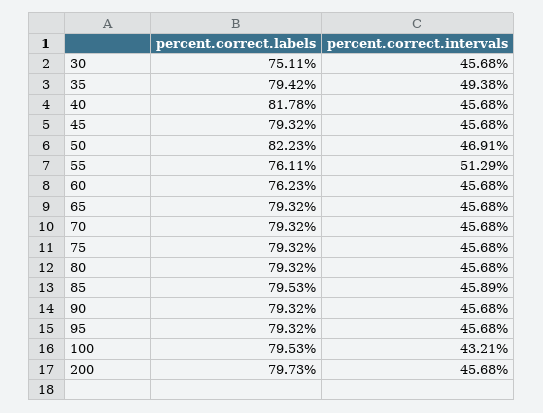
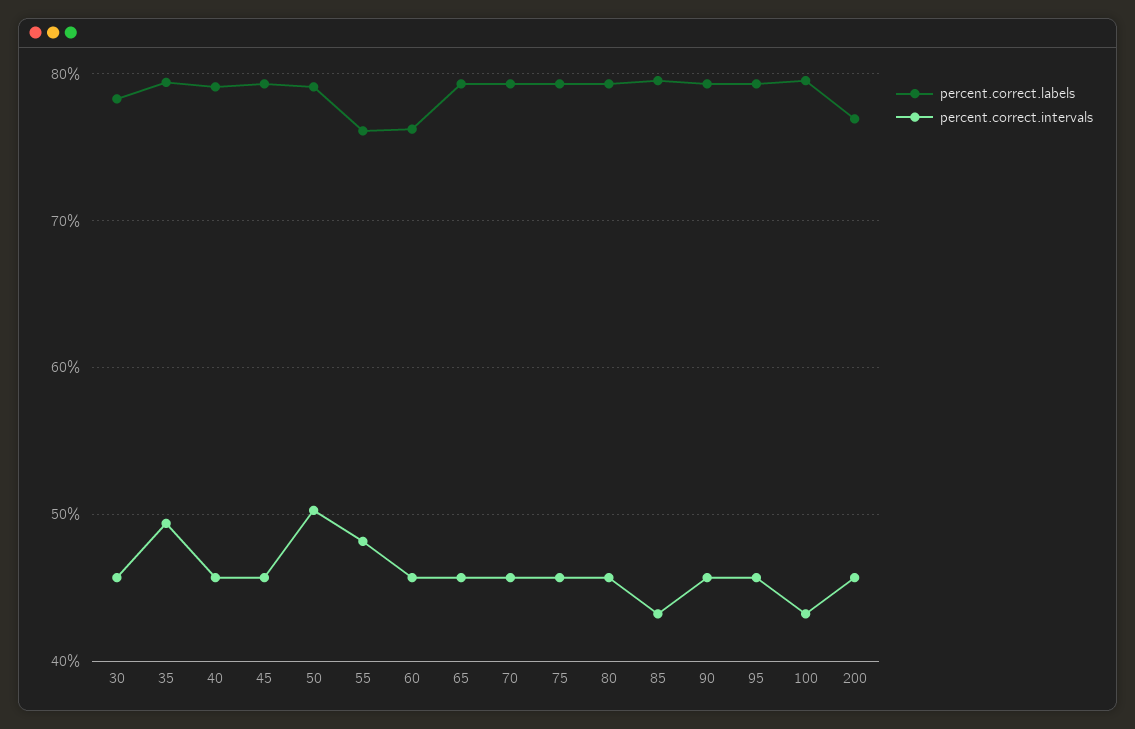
  {
    "percent.correct.labels": {
-     "30": 75.11,
+     "30": 78,
      "35": 79.42,
-     "40": 81.78,
+     "40": 79,
      "45": 79.32,
-     "50": 82.23,
+     "50": 79,
      "55": 76.11,
      "60": 76.23,
      "65": 79.32,
      "70": 79.32,
      "75": 79.32,
      "80": 79.32,
      "85": 79.53,
      "90": 79.32,
      "95": 79.32,
      "100": 79.53,
-     "200": 79.73
+     "200": 77
    },
    "percent.correct.intervals": {
      "30": 45.68,
      "35": 49.38,
      "40": 45.68,
      "45": 45.68,
-     "50": 46.91,
+     "50": 50,
-     "55": 51.29,
+     "55": 48,
      "60": 45.68,
      "65": 45.68,
      "70": 45.68,
      "75": 45.68,
      "80": 45.68,
-     "85": 45.89,
+     "85": 43,
      "90": 45.68,
      "95": 45.68,
      "100": 43.21,
      "200": 45.68
    }
  }

